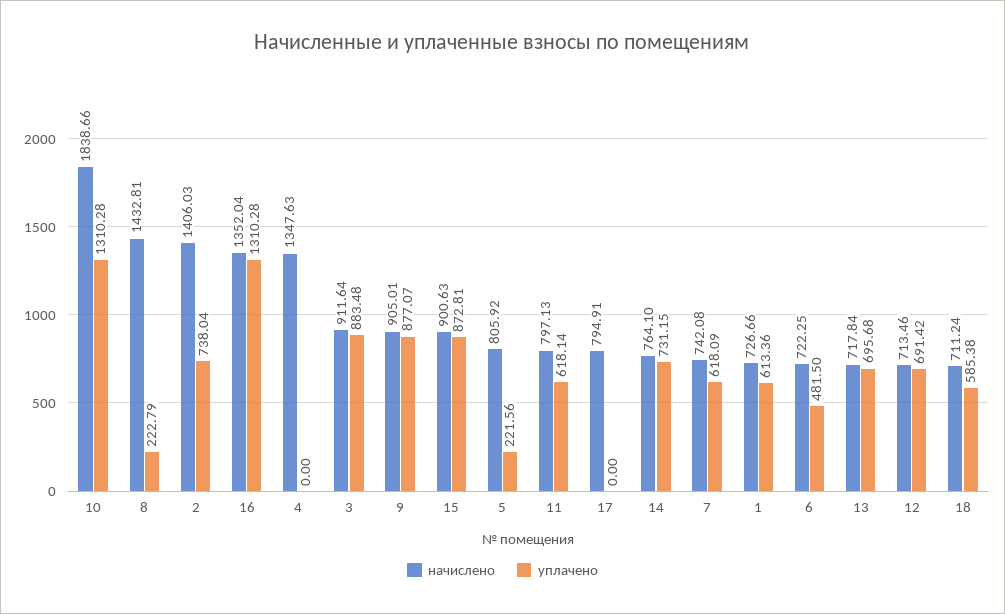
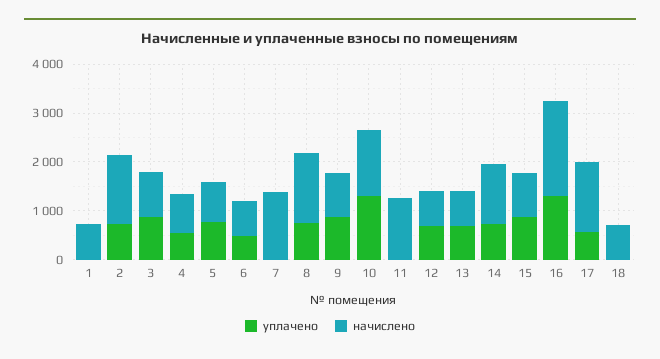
  {
    "начислено": {
-     "10": 1838.66,
+     "10": 1400,
      "8": 1432.81,
      "2": 1406.03,
-     "16": 1352.04,
+     "16": 2000,
-     "4": 1347.63,
+     "4": 800,
      "3": 911.64,
      "9": 905.01,
      "15": 900.63,
      "5": 805.92,
-     "11": 797.13,
+     "11": 1200,
-     "17": 794.91,
+     "17": 1400,
-     "14": 764.1,
+     "14": 1200,
-     "7": 742.08,
+     "7": 1400,
      "1": 726.66,
      "6": 722.25,
      "13": 717.84,
      "12": 713.46,
      "18": 711.24
    },
    "уплачено": {
      "10": 1310.28,
-     "8": 222.79,
+     "8": 800,
      "2": 738.04,
      "16": 1310.28,
-     "4": 0,
+     "4": 600,
      "3": 883.48,
      "9": 877.07,
      "15": 872.81,
-     "5": 221.56,
+     "5": 800,
-     "11": 618.14,
+     "11": 0,
-     "17": 0,
+     "17": 600,
      "14": 731.15,
-     "7": 618.09,
+     "7": 0,
-     "1": 613.36,
+     "1": 0,
      "6": 481.5,
      "13": 695.68,
      "12": 691.42,
-     "18": 585.38
+     "18": 0
    }
  }

